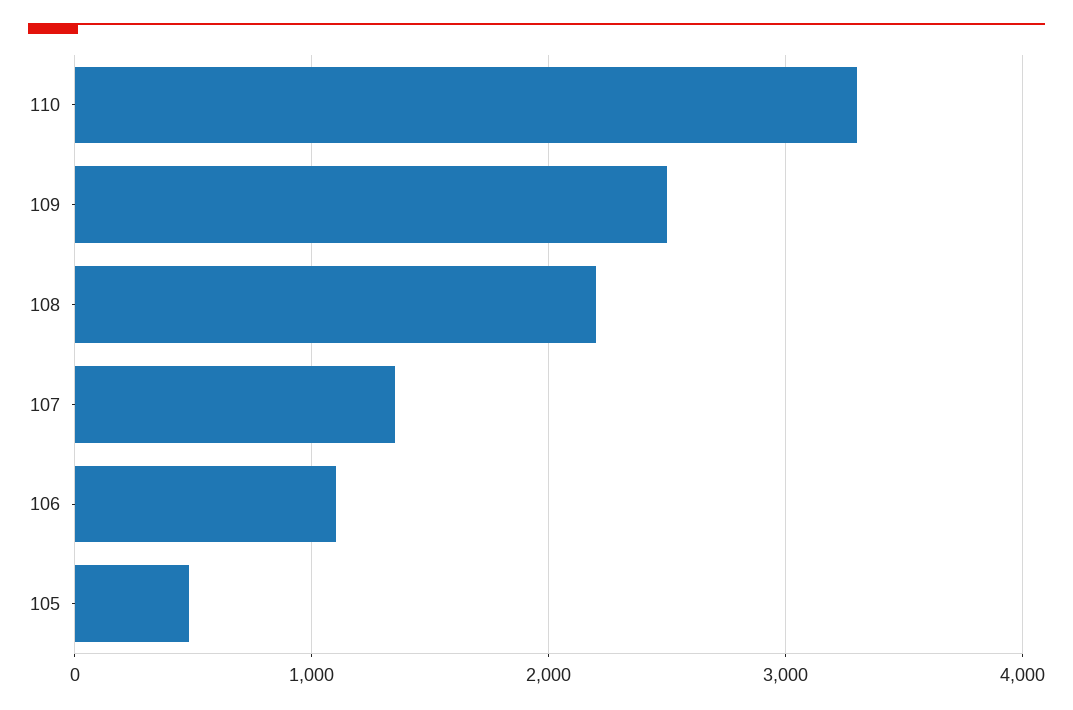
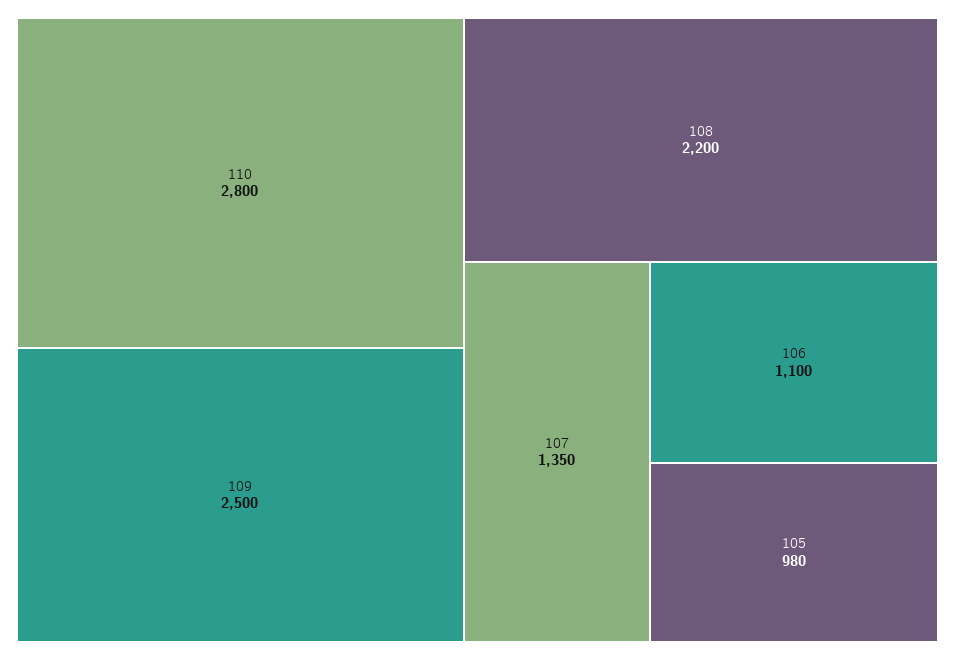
  {
-   "110": 3300,
+   "110": 2800,
    "109": 2500,
    "108": 2200,
    "107": 1350,
    "106": 1100,
-   "105": 500
+   "105": 980
  }

